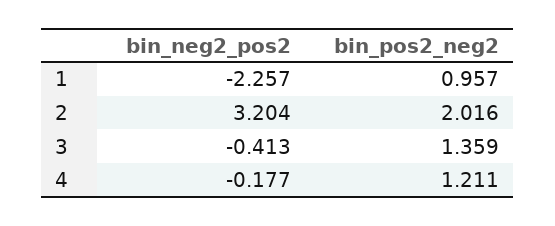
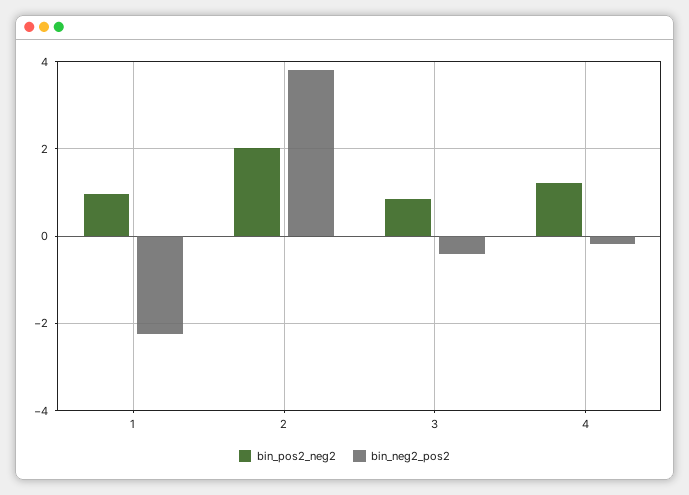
  {
    "bin_neg2_pos2": {
      "1": -2.257,
-     "2": 3.204,
+     "2": 3.8,
      "3": -0.413,
      "4": -0.177
    },
    "bin_pos2_neg2": {
      "1": 0.957,
      "2": 2.016,
-     "3": 1.359,
+     "3": 0.8,
      "4": 1.211
    }
  }

